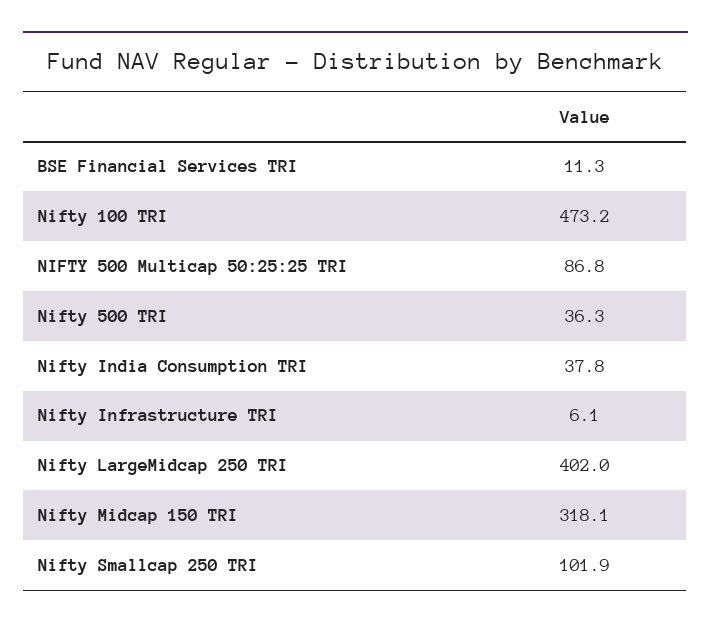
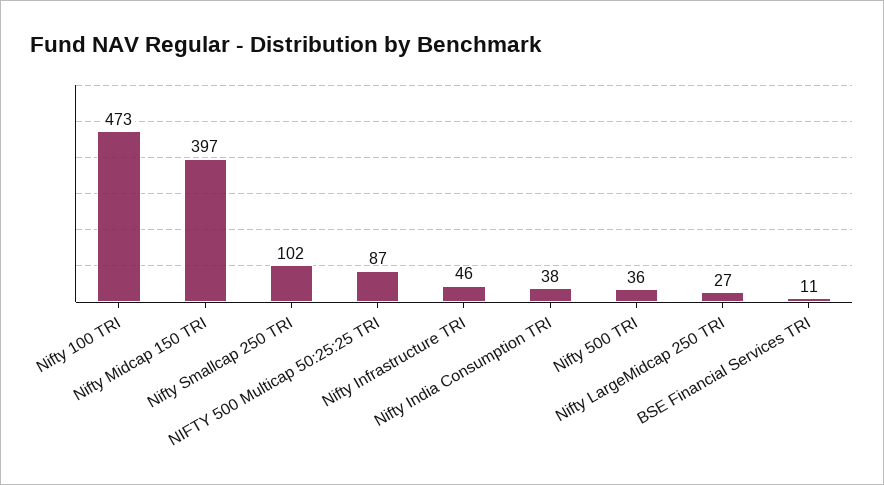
  {
    "BSE Financial Services TRI": 11.3,
    "Nifty 100 TRI": 473.2,
    "NIFTY 500 Multicap 50:25:25 TRI": 86.8,
    "Nifty 500 TRI": 36.3,
    "Nifty India Consumption TRI": 37.8,
-   "Nifty Infrastructure TRI": 6.1,
+   "Nifty Infrastructure TRI": 46,
-   "Nifty LargeMidcap 250 TRI": 402,
+   "Nifty LargeMidcap 250 TRI": 27,
-   "Nifty Midcap 150 TRI": 318.1,
+   "Nifty Midcap 150 TRI": 397,
    "Nifty Smallcap 250 TRI": 101.9
  }

